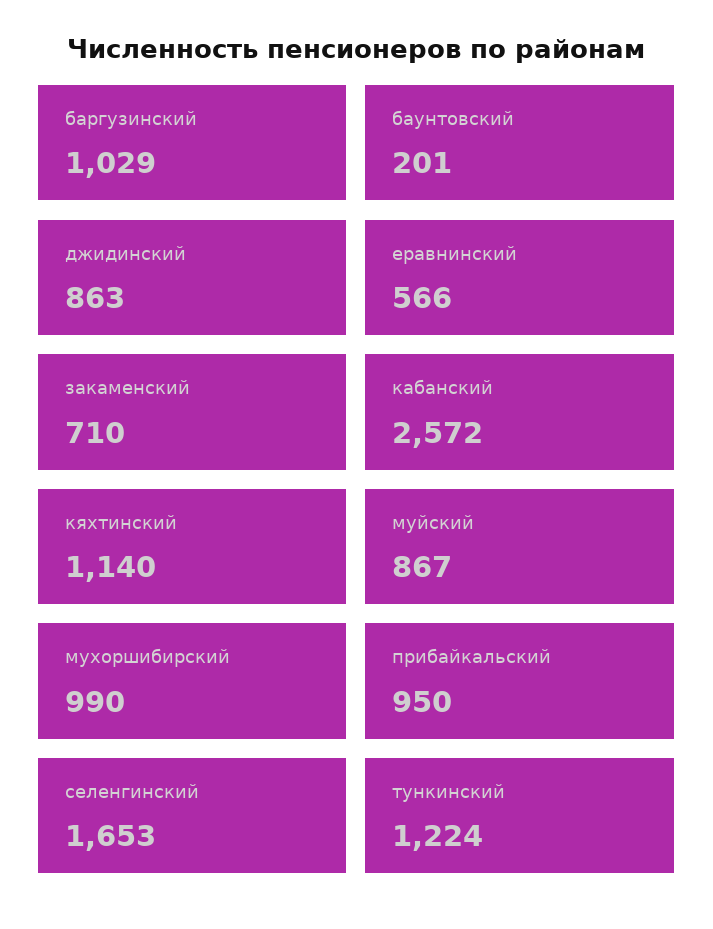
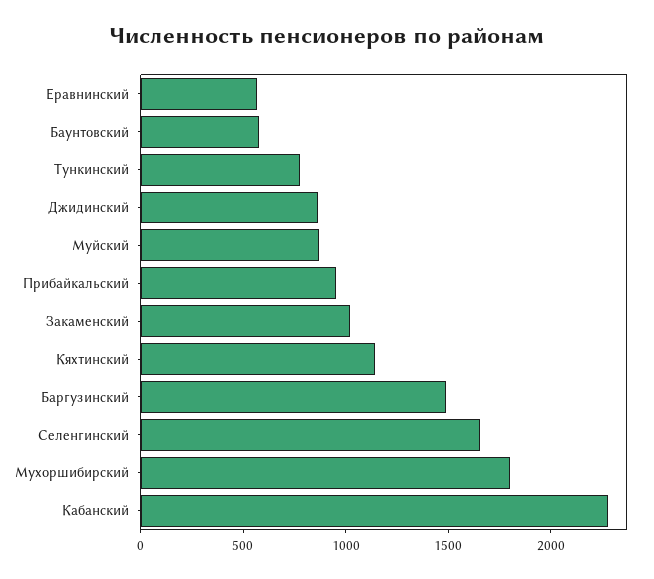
  {
-   "баргузинский": 1029,
+   "баргузинский": 1500,
-   "баунтовский": 201,
+   "баунтовский": 600,
    "джидинский": 863,
    "еравнинский": 566,
-   "закаменский": 710,
+   "закаменский": 1000,
-   "кабанский": 2572,
+   "кабанский": 2300,
    "кяхтинский": 1140,
    "муйский": 867,
-   "мухоршибирский": 990,
+   "мухоршибирский": 1800,
    "прибайкальский": 950,
    "селенгинский": 1653,
-   "тункинский": 1224
+   "тункинский": 800
  }

